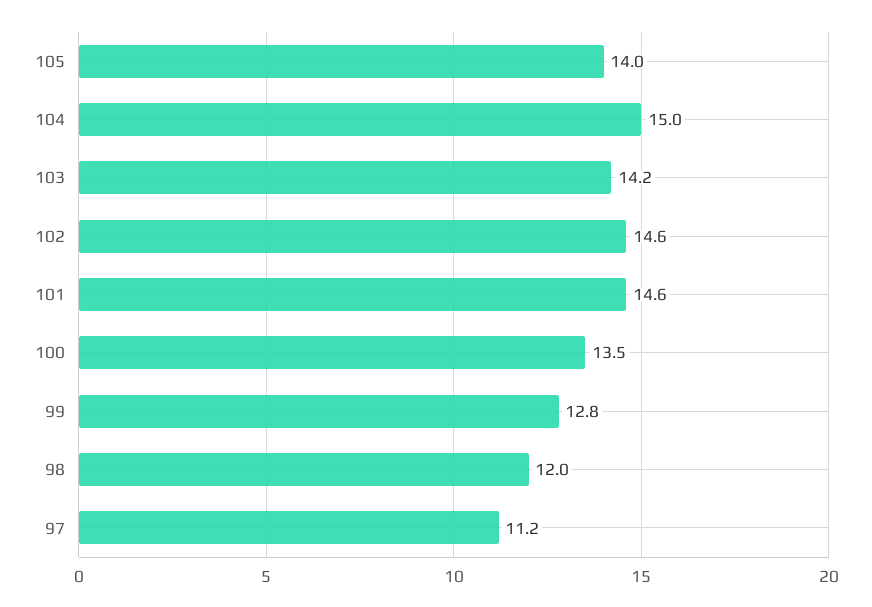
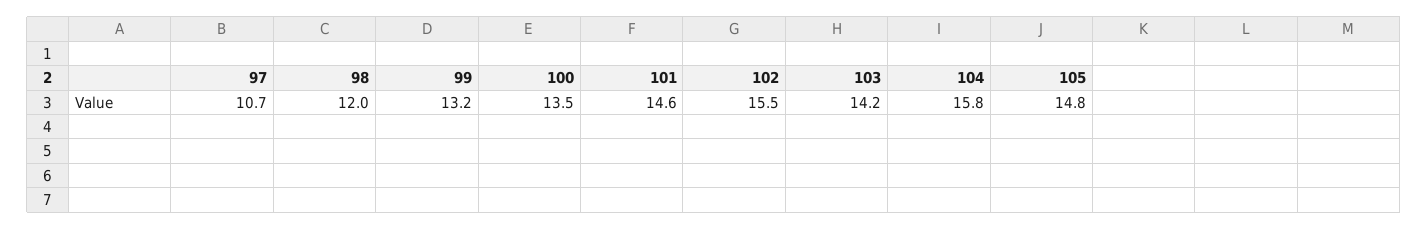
  {
-   "105": 14,
+   "105": 14.8,
-   "104": 15,
+   "104": 15.8,
    "103": 14.2,
-   "102": 14.6,
+   "102": 15.5,
    "101": 14.6,
    "100": 13.5,
-   "99": 12.8,
+   "99": 13.2,
    "98": 12,
-   "97": 11.2
+   "97": 10.7
  }

